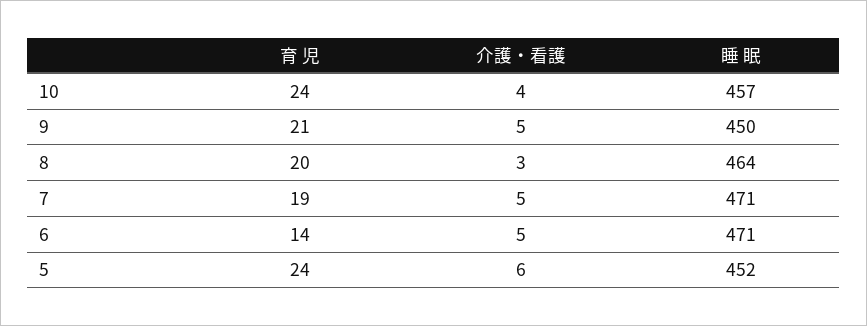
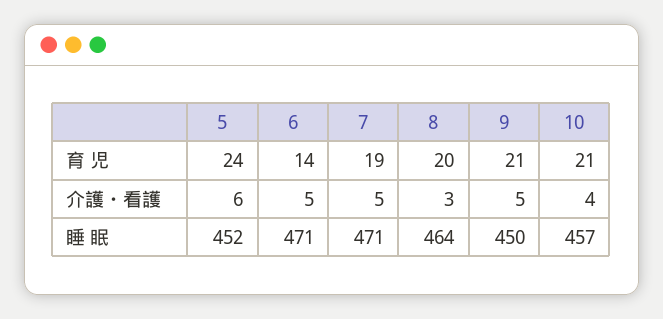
  {
    "育 児": {
-     "10": 24,
+     "10": 21,
      "9": 21,
      "8": 20,
      "7": 19,
      "6": 14,
      "5": 24
    },
    "介護・看護": {
      "10": 4,
      "9": 5,
      "8": 3,
      "7": 5,
      "6": 5,
      "5": 6
    },
    "睡 眠": {
      "10": 457,
      "9": 450,
      "8": 464,
      "7": 471,
      "6": 471,
      "5": 452
    }
  }

